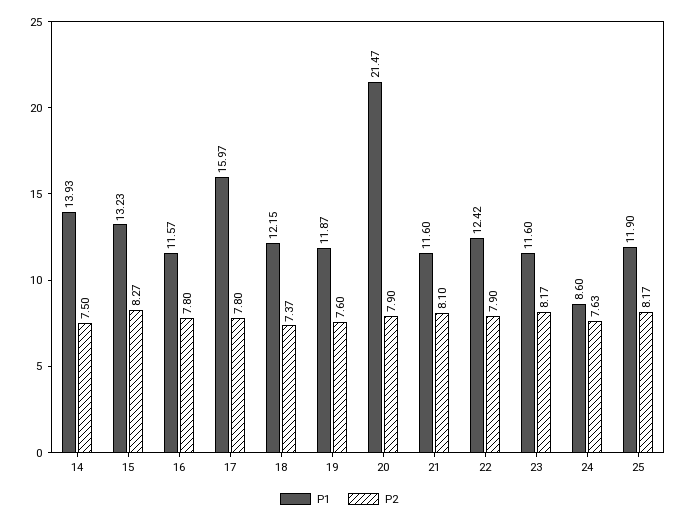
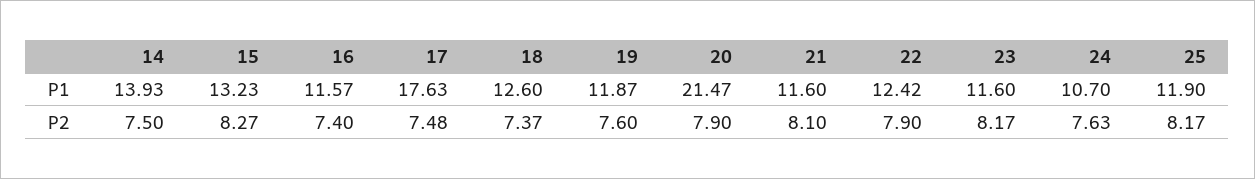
  {
    "P1": {
      "14": 13.93,
      "15": 13.23,
      "16": 11.57,
-     "17": 15.97,
+     "17": 17.63,
-     "18": 12.15,
+     "18": 12.6,
      "19": 11.87,
      "20": 21.47,
      "21": 11.6,
      "22": 12.42,
      "23": 11.6,
-     "24": 8.6,
+     "24": 10.7,
      "25": 11.9
    },
    "P2": {
      "14": 7.5,
      "15": 8.27,
-     "16": 7.8,
+     "16": 7.4,
-     "17": 7.8,
+     "17": 7.48,
      "18": 7.37,
      "19": 7.6,
      "20": 7.9,
      "21": 8.1,
      "22": 7.9,
      "23": 8.17,
      "24": 7.63,
      "25": 8.17
    }
  }

